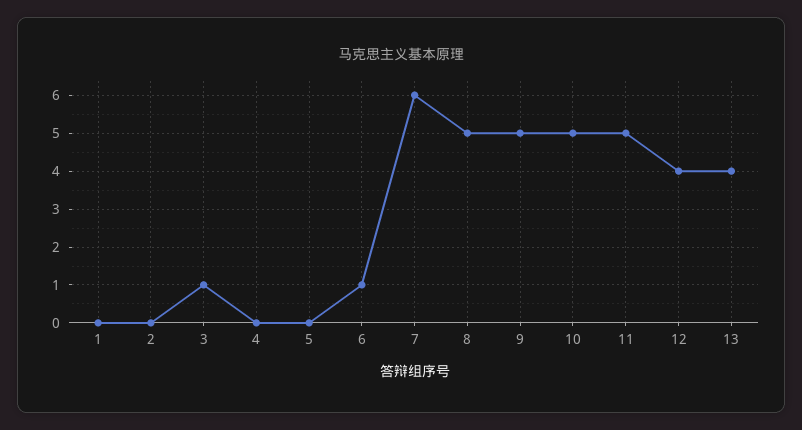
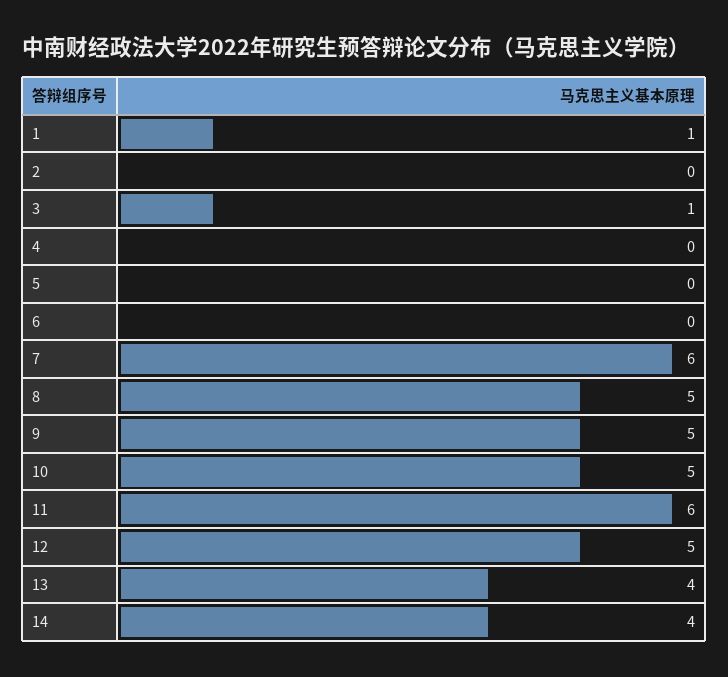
  {
-   "1": 0,
+   "1": 1,
    "2": 0,
    "3": 1,
    "4": 0,
    "5": 0,
-   "6": 1,
+   "6": 0,
    "7": 6,
    "8": 5,
    "9": 5,
    "10": 5,
-   "11": 5,
+   "11": 6,
-   "12": 4,
+   "12": 5,
-   "13": 4
+   "13": 4,
+   "14": 4
  }

